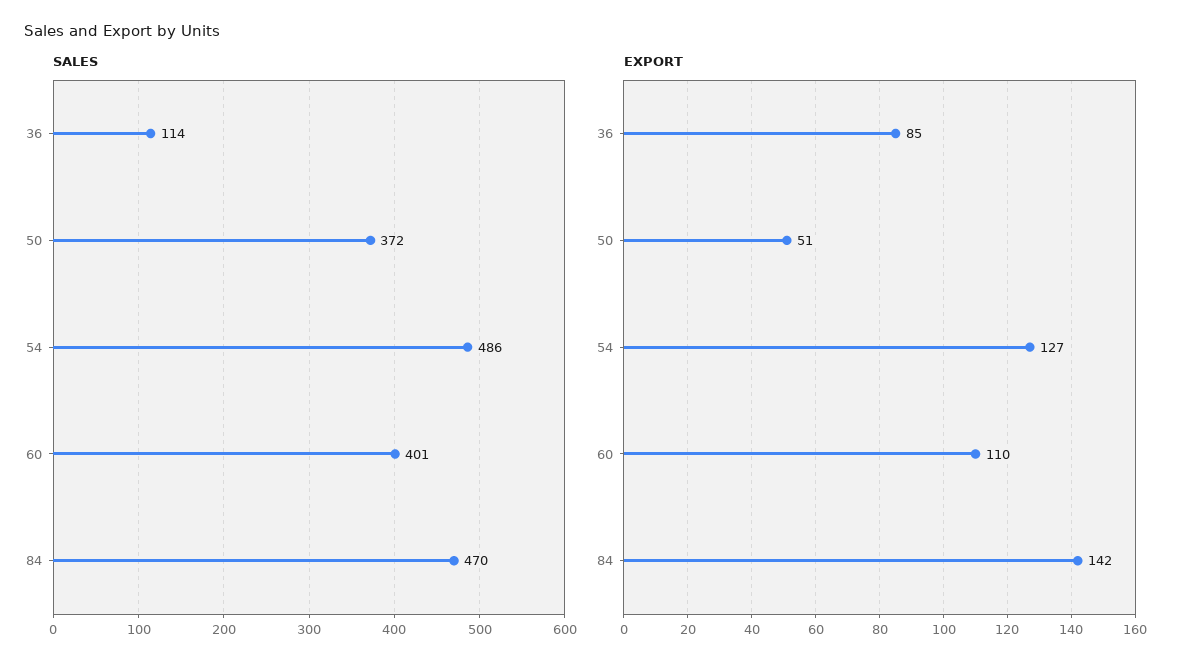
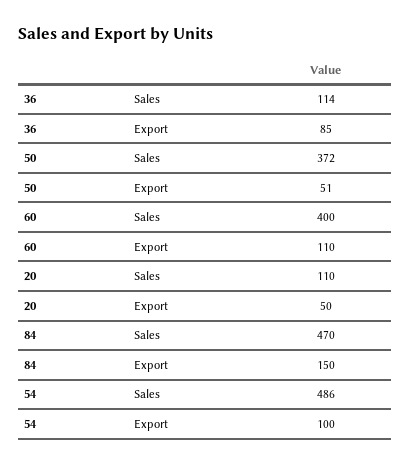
  {
    "SALES": {
      "36": 114,
      "50": 372,
      "54": 486,
-     "60": 401,
+     "60": 400,
-     "84": 470
+     "84": 470,
+     "20": 110
    },
    "EXPORT": {
      "36": 85,
      "50": 51,
-     "54": 127,
+     "54": 100,
      "60": 110,
-     "84": 142
+     "84": 150,
+     "20": 50
    }
  }

